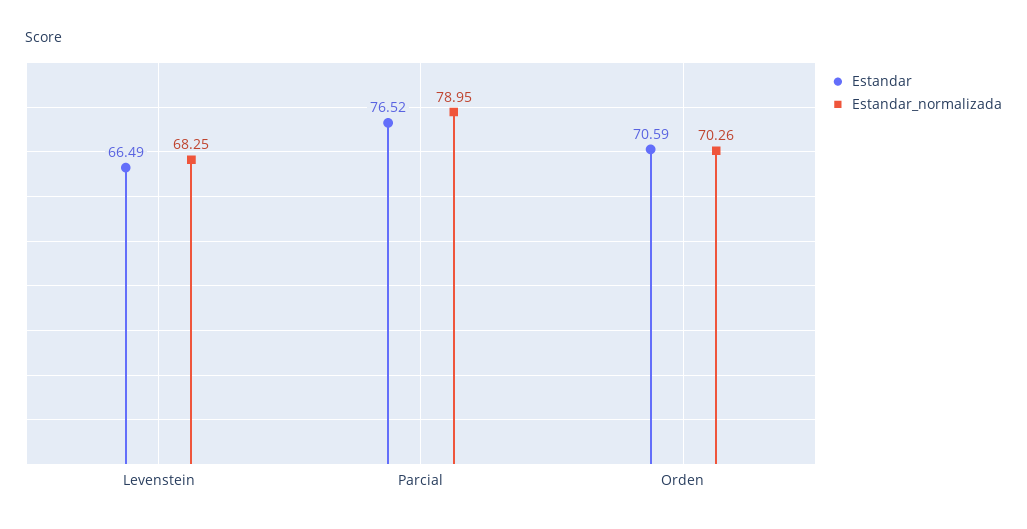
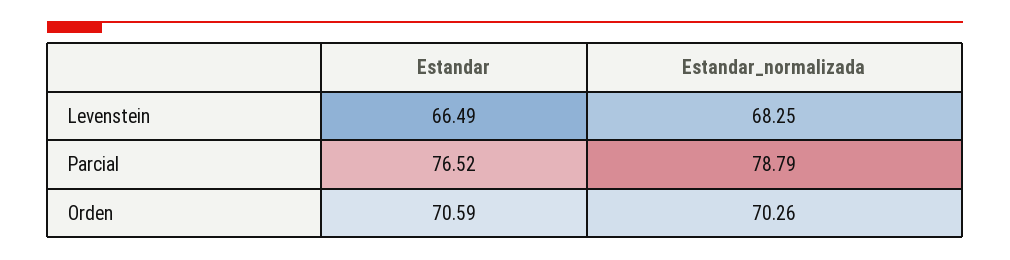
  {
    "Estandar": {
      "Levenstein": 66.49,
      "Parcial": 76.52,
      "Orden": 70.59
    },
    "Estandar_normalizada": {
      "Levenstein": 68.25,
-     "Parcial": 78.95,
+     "Parcial": 78.79,
      "Orden": 70.26
    }
  }

